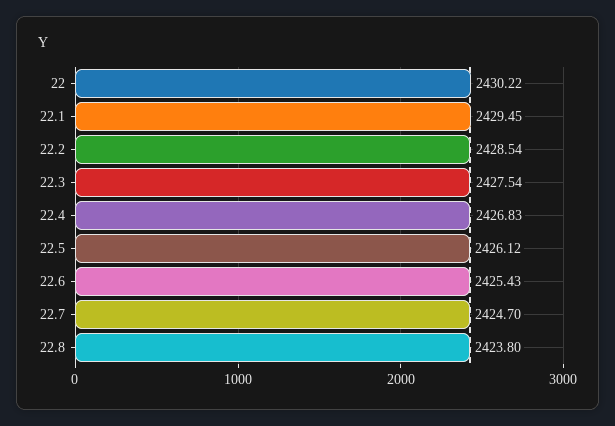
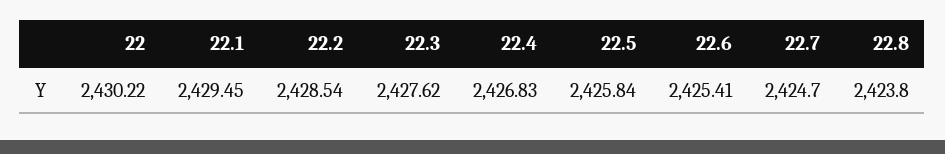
  {
    "22": 2430.22,
    "22.1": 2429.45,
    "22.2": 2428.54,
-   "22.3": 2427.54,
+   "22.3": 2427.62,
    "22.4": 2426.83,
-   "22.5": 2426.12,
+   "22.5": 2425.84,
-   "22.6": 2425.43,
+   "22.6": 2425.41,
    "22.7": 2424.7,
    "22.8": 2423.8
  }

